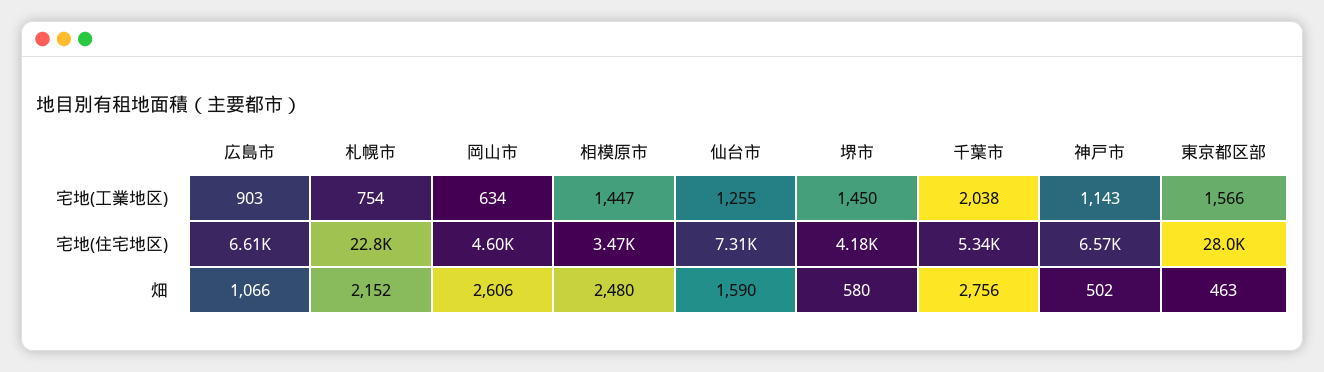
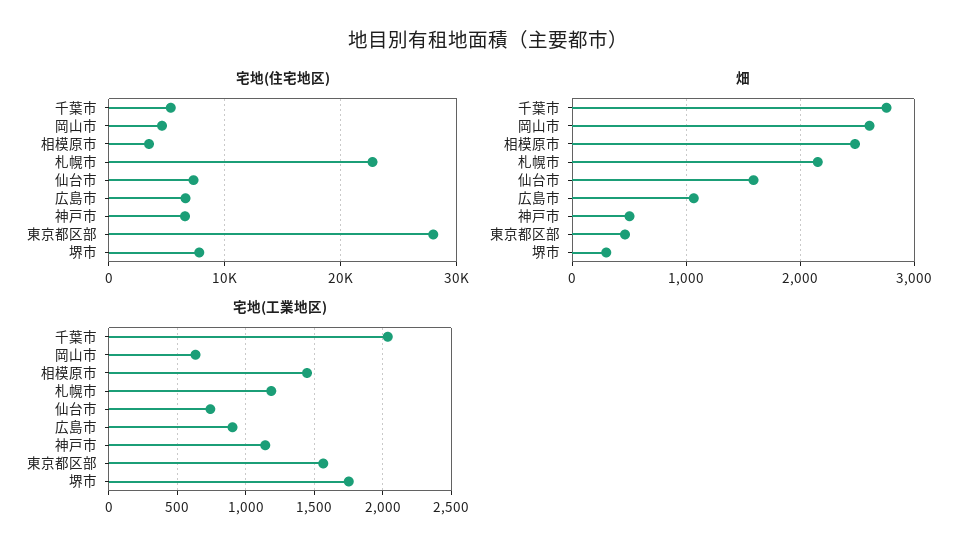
  {
    "宅地(工業地区)": {
      "広島市": 903,
-     "札幌市": 754,
+     "札幌市": 1200,
      "岡山市": 634,
      "相模原市": 1447,
-     "仙台市": 1255,
+     "仙台市": 750,
-     "堺市": 1450,
+     "堺市": 1750,
      "千葉市": 2038,
      "神戸市": 1143,
      "東京都区部": 1566
    },
    "宅地(住宅地区)": {
      "広島市": 6610,
      "札幌市": 22800,
      "岡山市": 4600,
      "相模原市": 3470,
      "仙台市": 7310,
-     "堺市": 4180,
+     "堺市": 8000,
      "千葉市": 5340,
      "神戸市": 6570,
      "東京都区部": 28000
    },
    "畑": {
      "広島市": 1066,
      "札幌市": 2152,
      "岡山市": 2606,
      "相模原市": 2480,
      "仙台市": 1590,
-     "堺市": 580,
+     "堺市": 300,
      "千葉市": 2756,
      "神戸市": 502,
      "東京都区部": 463
    }
  }

